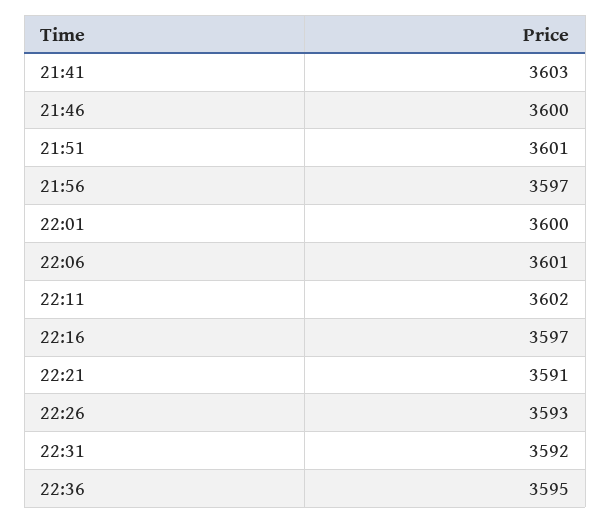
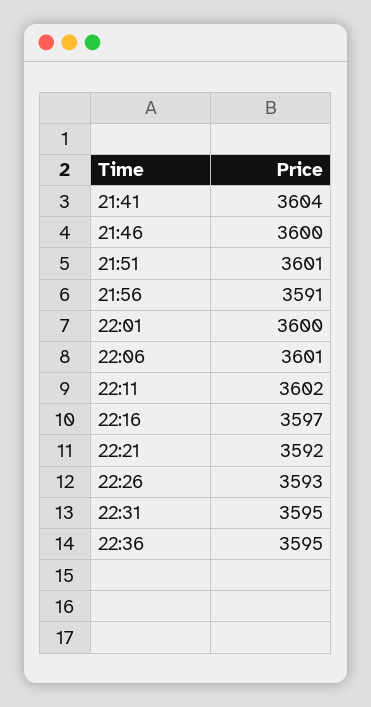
  {
-   "21:41": 3603,
+   "21:41": 3604,
    "21:46": 3600,
    "21:51": 3601,
-   "21:56": 3597,
+   "21:56": 3591,
    "22:01": 3600,
    "22:06": 3601,
    "22:11": 3602,
    "22:16": 3597,
-   "22:21": 3591,
+   "22:21": 3592,
    "22:26": 3593,
-   "22:31": 3592,
+   "22:31": 3595,
    "22:36": 3595
  }

